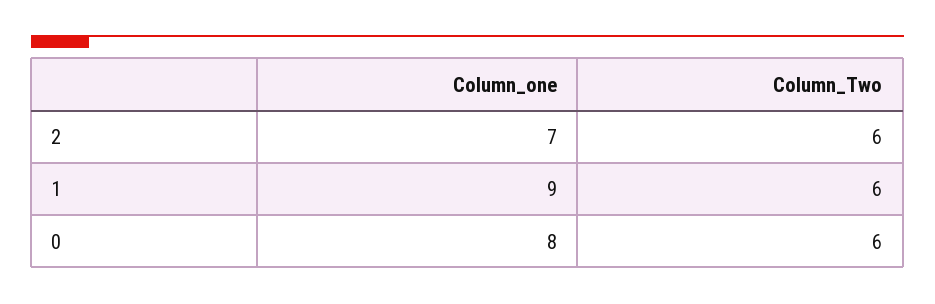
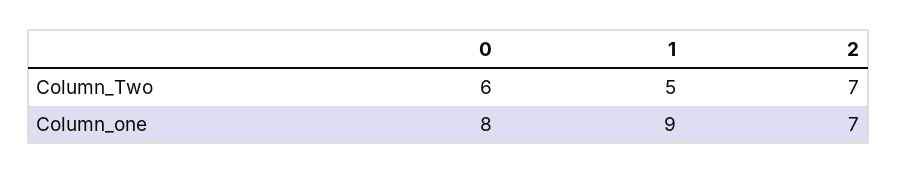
  {
    "Column_one": {
      "2": 7,
      "1": 9,
      "0": 8
    },
    "Column_Two": {
-     "2": 6,
+     "2": 7,
-     "1": 6,
+     "1": 5,
      "0": 6
    }
  }

